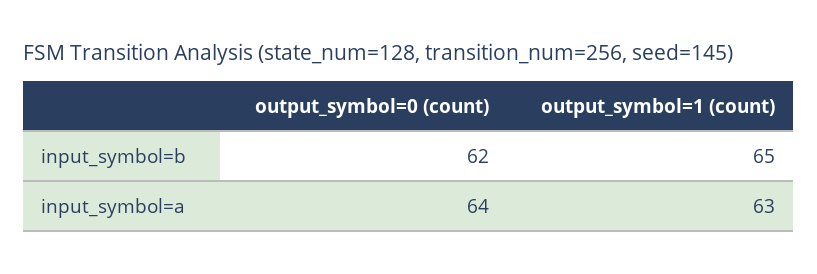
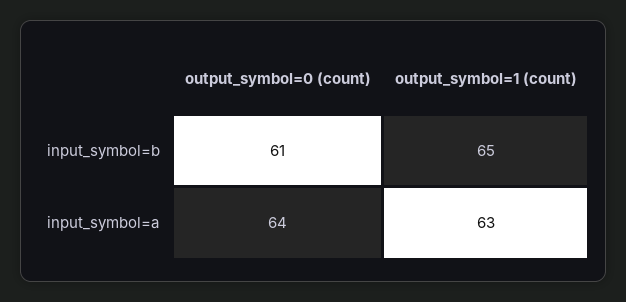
  {
    "output_symbol=0 (count)": {
-     "input_symbol=b": 62,
+     "input_symbol=b": 61,
      "input_symbol=a": 64
    },
    "output_symbol=1 (count)": {
      "input_symbol=b": 65,
      "input_symbol=a": 63
    }
  }

